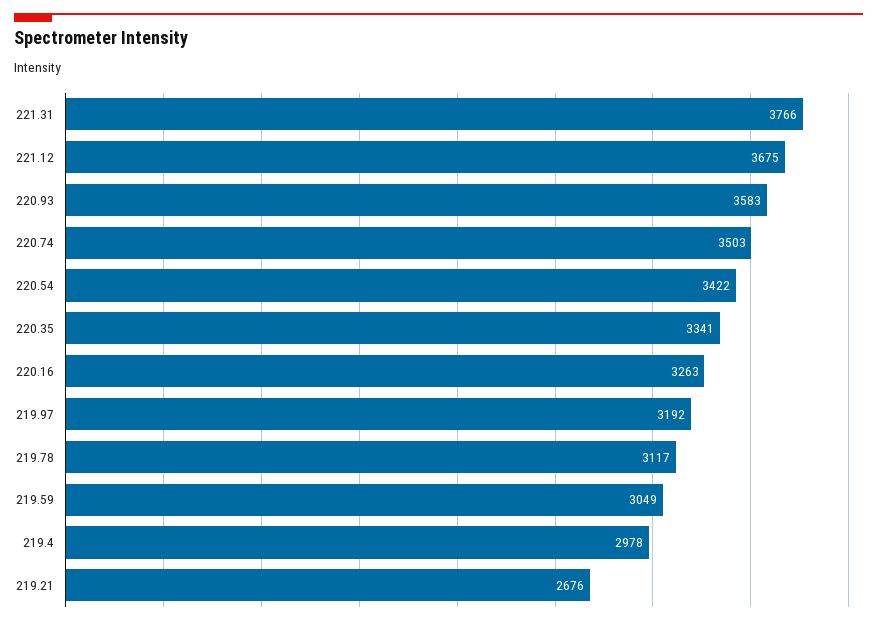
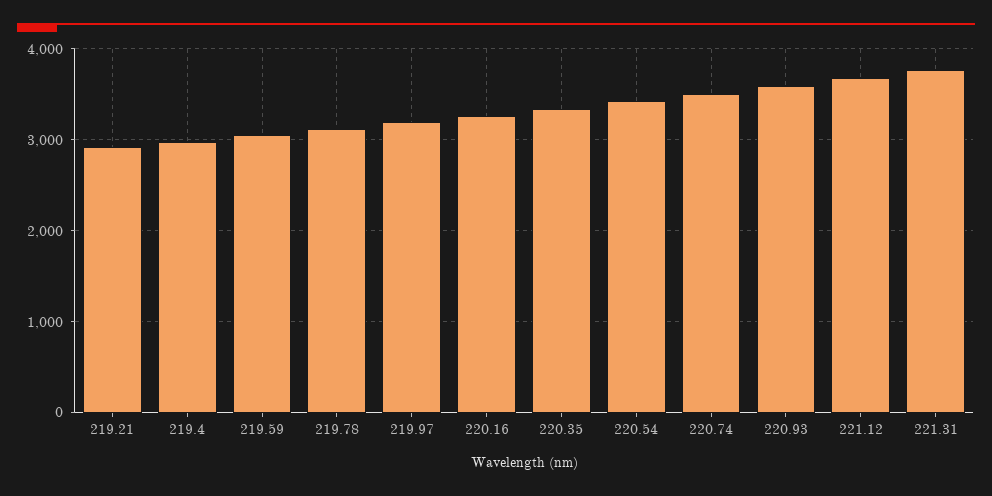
  {
    "221.31": 3766,
    "221.12": 3675,
    "220.93": 3583,
    "220.74": 3503,
    "220.54": 3422,
    "220.35": 3341,
    "220.16": 3263,
    "219.97": 3192,
    "219.78": 3117,
    "219.59": 3049,
    "219.4": 2978,
-   "219.21": 2676
+   "219.21": 2900
  }

